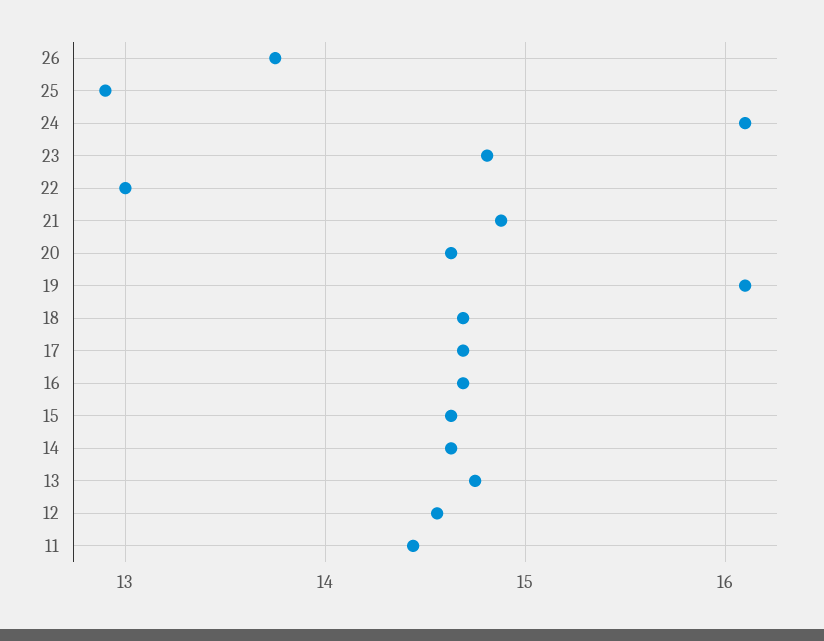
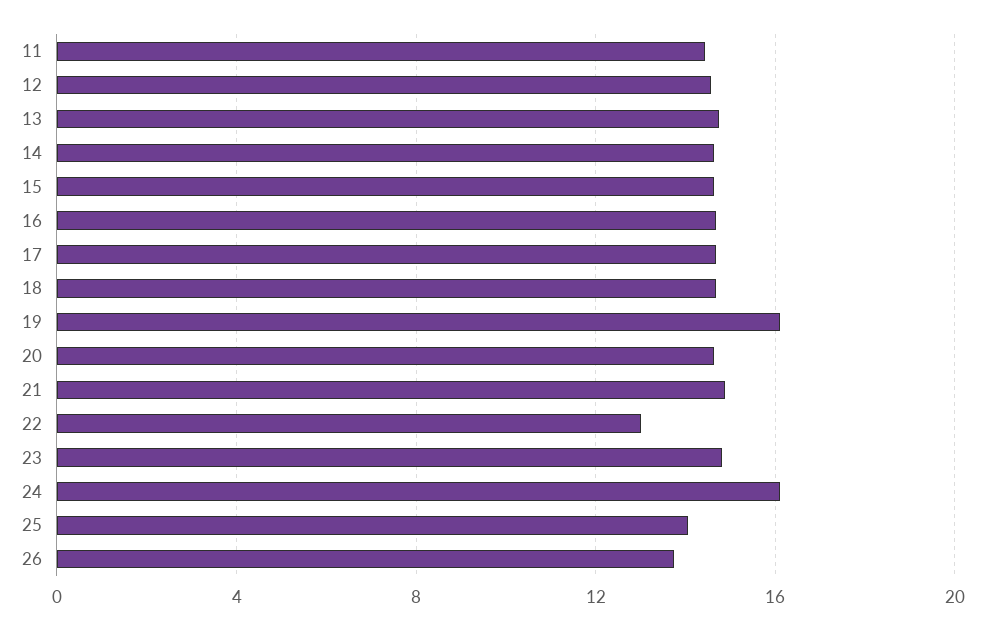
  {
    "26": 13.8,
-   "25": 12.9,
+   "25": 14,
    "24": 16.1,
    "23": 14.8,
    "22": 13,
    "21": 14.9,
    "20": 14.6,
    "19": 16.1,
    "18": 14.7,
    "17": 14.7,
    "16": 14.7,
    "15": 14.6,
    "14": 14.6,
    "13": 14.8,
    "12": 14.6,
    "11": 14.4
  }

